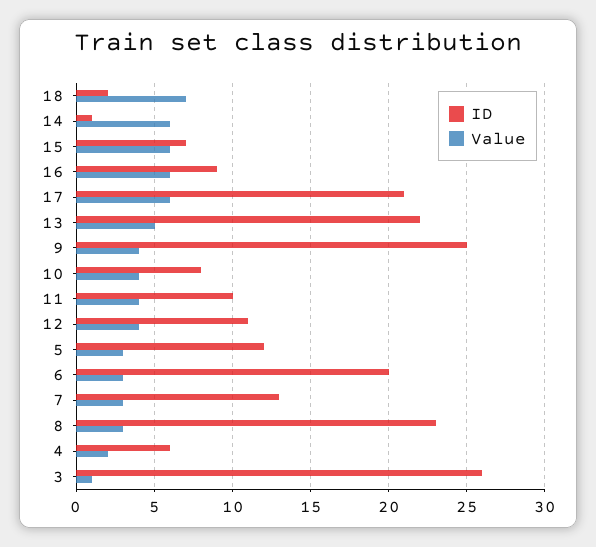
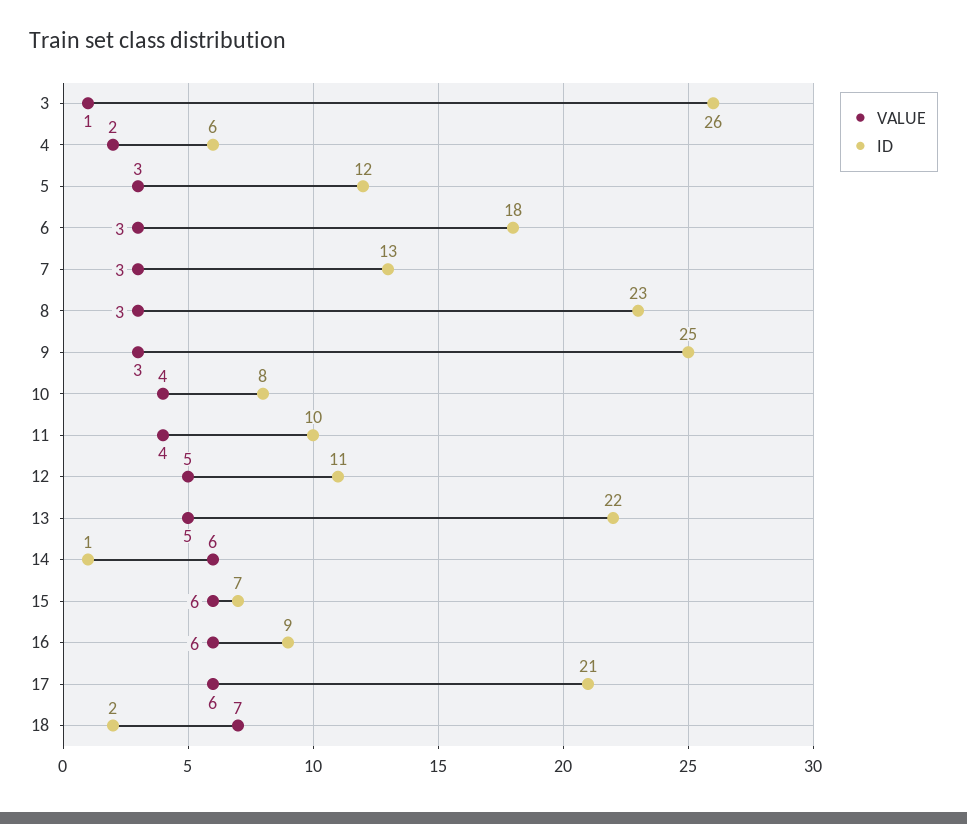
  {
    "ID": {
      "18": 2,
      "14": 1,
      "15": 7,
      "16": 9,
      "17": 21,
      "13": 22,
      "9": 25,
      "10": 8,
      "11": 10,
      "12": 11,
      "5": 12,
-     "6": 20,
+     "6": 18,
      "7": 13,
      "8": 23,
      "4": 6,
      "3": 26
    },
    "Value": {
      "18": 7,
      "14": 6,
      "15": 6,
      "16": 6,
      "17": 6,
      "13": 5,
-     "9": 4,
+     "9": 3,
      "10": 4,
      "11": 4,
-     "12": 4,
+     "12": 5,
      "5": 3,
      "6": 3,
      "7": 3,
      "8": 3,
      "4": 2,
      "3": 1
    }
  }

